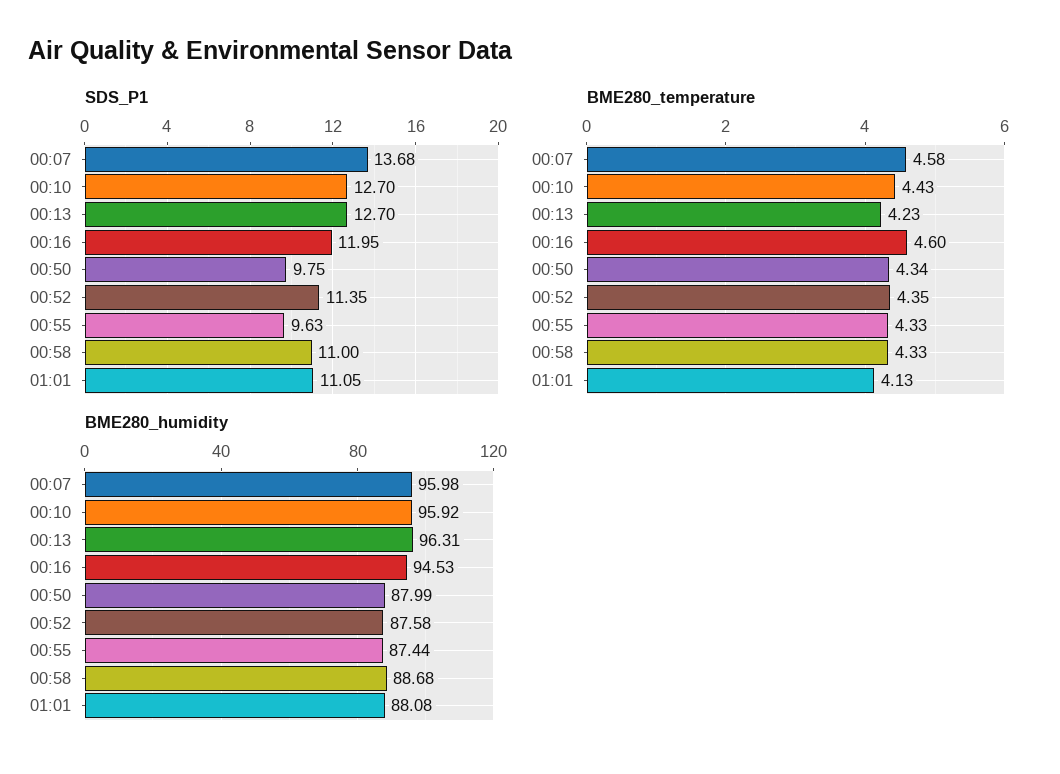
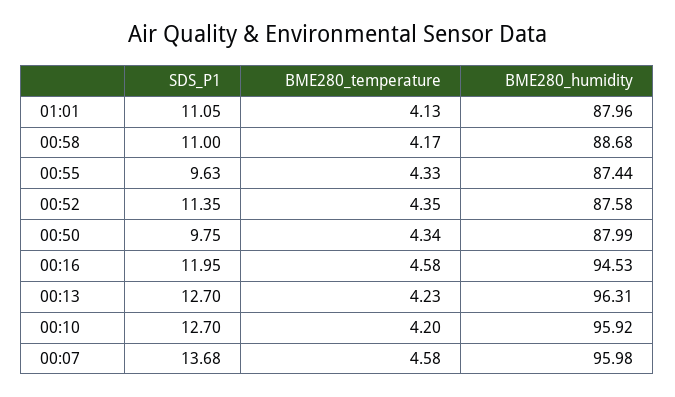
  {
    "SDS_P1": {
      "00:07": 13.68,
      "00:10": 12.7,
      "00:13": 12.7,
      "00:16": 11.95,
      "00:50": 9.75,
      "00:52": 11.35,
      "00:55": 9.63,
      "00:58": 11,
      "01:01": 11.05
    },
    "BME280_temperature": {
      "00:07": 4.58,
-     "00:10": 4.43,
+     "00:10": 4.2,
      "00:13": 4.23,
-     "00:16": 4.6,
+     "00:16": 4.58,
      "00:50": 4.34,
      "00:52": 4.35,
      "00:55": 4.33,
-     "00:58": 4.33,
+     "00:58": 4.17,
      "01:01": 4.13
    },
    "BME280_humidity": {
      "00:07": 95.98,
      "00:10": 95.92,
      "00:13": 96.31,
      "00:16": 94.53,
      "00:50": 87.99,
      "00:52": 87.58,
      "00:55": 87.44,
      "00:58": 88.68,
-     "01:01": 88.08
+     "01:01": 87.96
    }
  }

